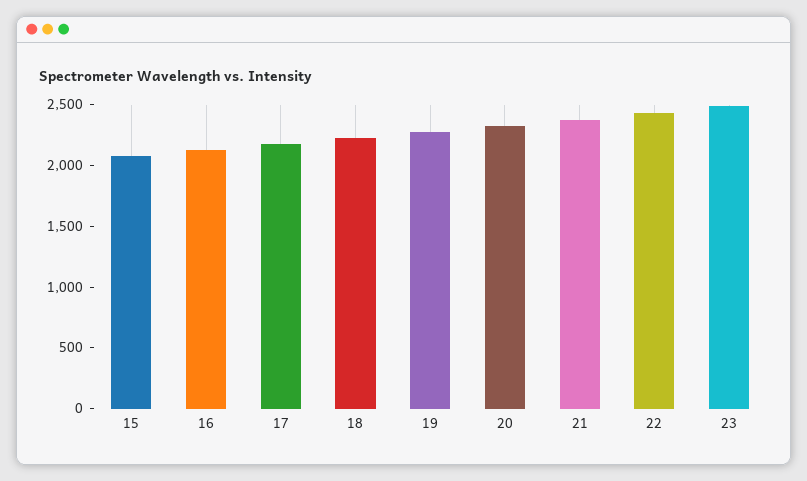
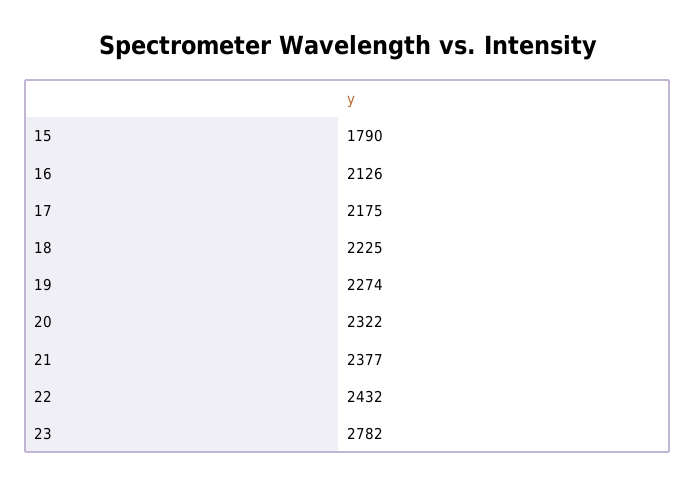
  {
-   "15": 2100,
+   "15": 1790,
    "16": 2126,
    "17": 2175,
    "18": 2225,
    "19": 2274,
    "20": 2322,
    "21": 2377,
    "22": 2432,
-   "23": 2500
+   "23": 2782
  }

